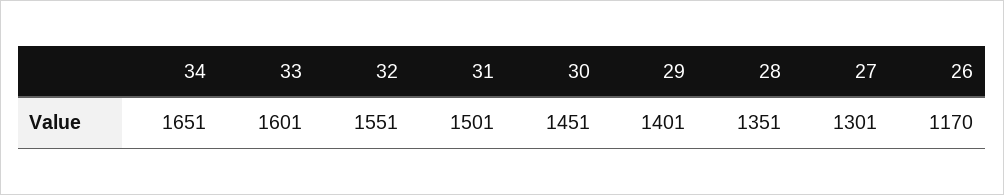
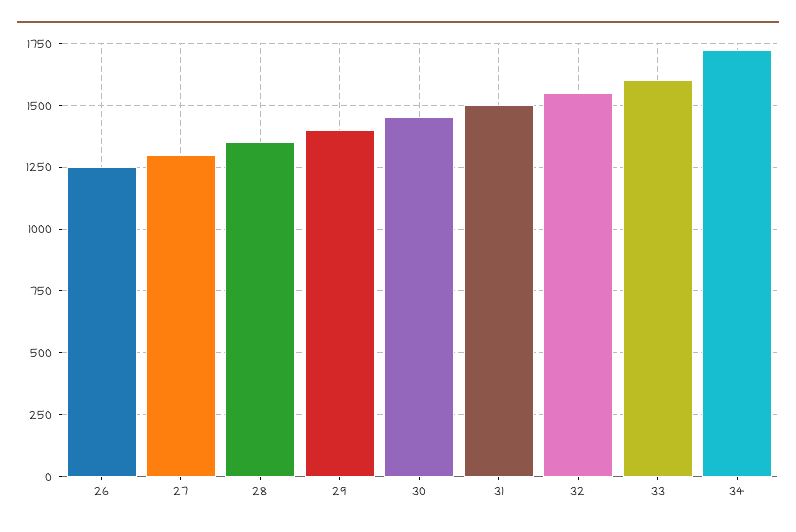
  {
-   "34": 1651,
+   "34": 1725,
    "33": 1601,
    "32": 1551,
    "31": 1501,
    "30": 1451,
    "29": 1401,
    "28": 1351,
    "27": 1301,
-   "26": 1170
+   "26": 1250
  }

